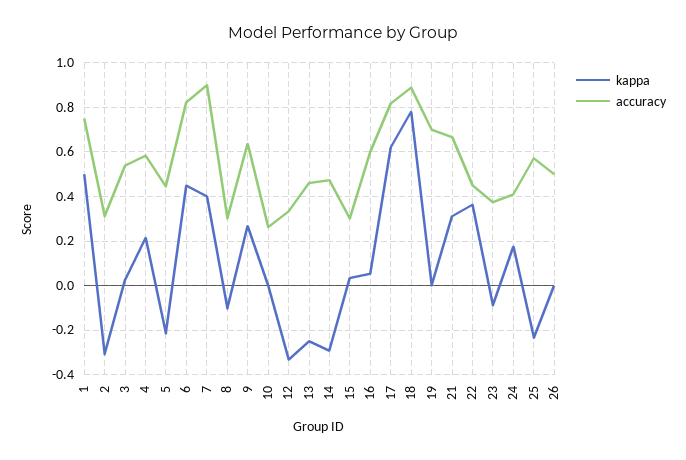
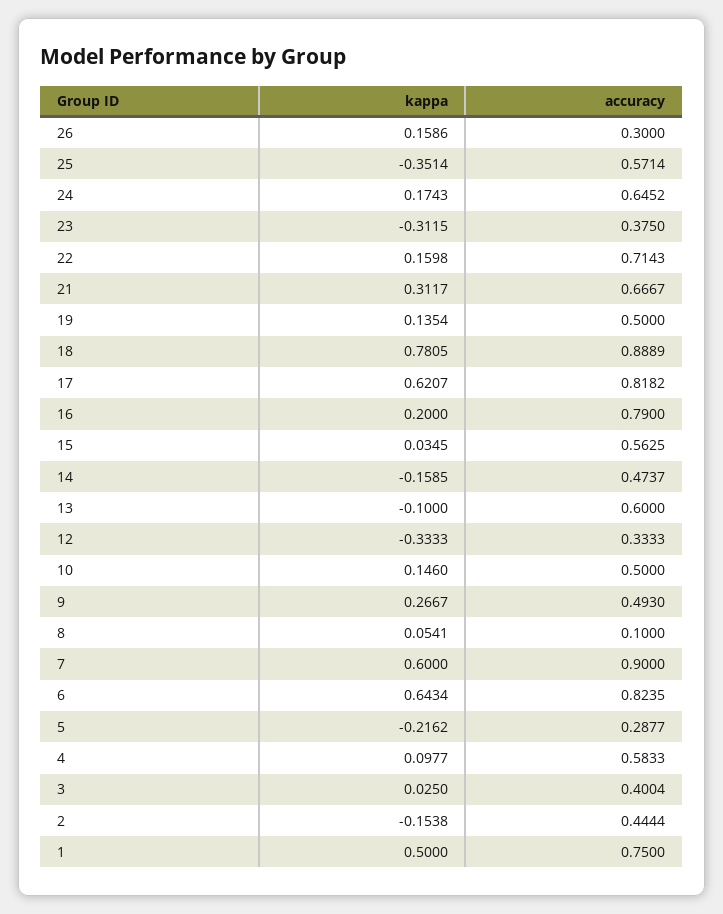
  {
    "kappa": {
      "1": 0.5,
-     "2": -0.3,
+     "2": -0.1538,
      "3": 0.025,
-     "4": 0.2,
+     "4": 0.0977,
      "5": -0.2162,
-     "6": 0.45,
+     "6": 0.6434,
-     "7": 0.4,
+     "7": 0.6,
-     "8": -0.1,
+     "8": 0.0541,
      "9": 0.2667,
-     "10": 0,
+     "10": 0.146,
      "12": -0.3333,
-     "13": -0.25,
+     "13": -0.1,
-     "14": -0.3,
+     "14": -0.1585,
      "15": 0.0345,
-     "16": 0.05,
+     "16": 0.2,
      "17": 0.6207,
      "18": 0.7805,
-     "19": 0,
+     "19": 0.1354,
      "21": 0.3117,
-     "22": 0.35,
+     "22": 0.1598,
-     "23": -0.1,
+     "23": -0.3115,
      "24": 0.1743,
-     "25": -0.25,
+     "25": -0.3514,
-     "26": 0
+     "26": 0.1586
    },
    "accuracy": {
      "1": 0.75,
-     "2": 0.3,
+     "2": 0.4444,
-     "3": 0.55,
+     "3": 0.4004,
      "4": 0.5833,
-     "5": 0.45,
+     "5": 0.2877,
      "6": 0.8235,
      "7": 0.9,
-     "8": 0.3,
+     "8": 0.1,
-     "9": 0.65,
+     "9": 0.493,
-     "10": 0.25,
+     "10": 0.5,
      "12": 0.3333,
-     "13": 0.45,
+     "13": 0.6,
      "14": 0.4737,
-     "15": 0.3,
+     "15": 0.5625,
-     "16": 0.6,
+     "16": 0.79,
      "17": 0.8182,
      "18": 0.8889,
-     "19": 0.7,
+     "19": 0.5,
      "21": 0.6667,
-     "22": 0.45,
+     "22": 0.7143,
      "23": 0.375,
-     "24": 0.4,
+     "24": 0.6452,
      "25": 0.5714,
-     "26": 0.5
+     "26": 0.3
    }
  }

